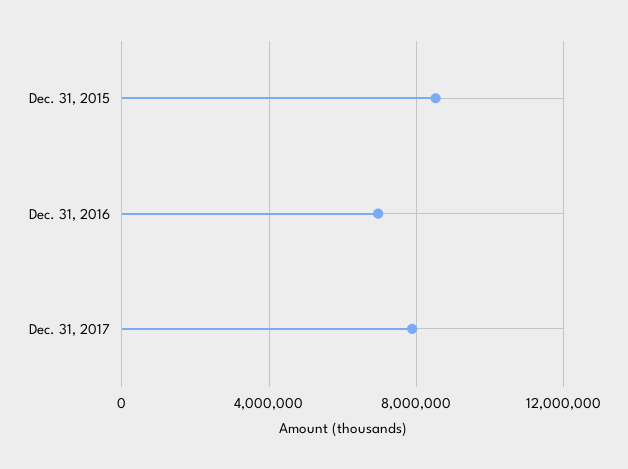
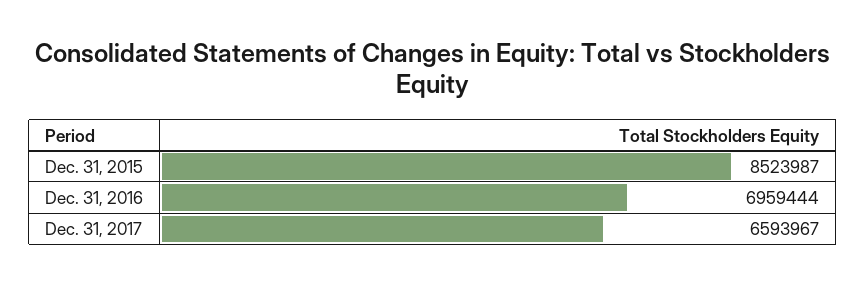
  {
    "Dec. 31, 2015": 8523987,
    "Dec. 31, 2016": 6959444,
-   "Dec. 31, 2017": 8000000
+   "Dec. 31, 2017": 6593967
  }

